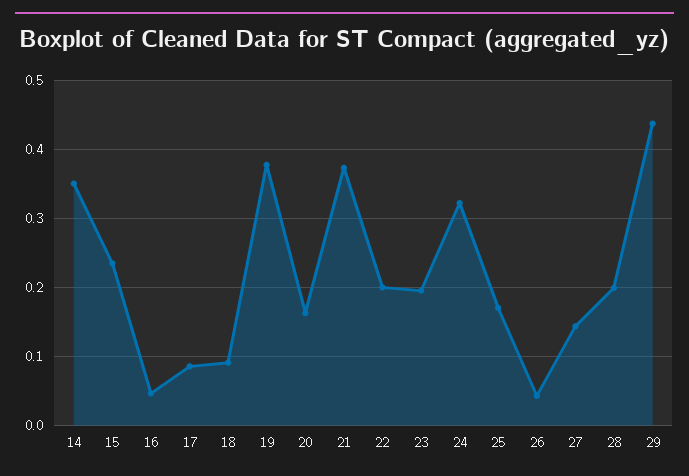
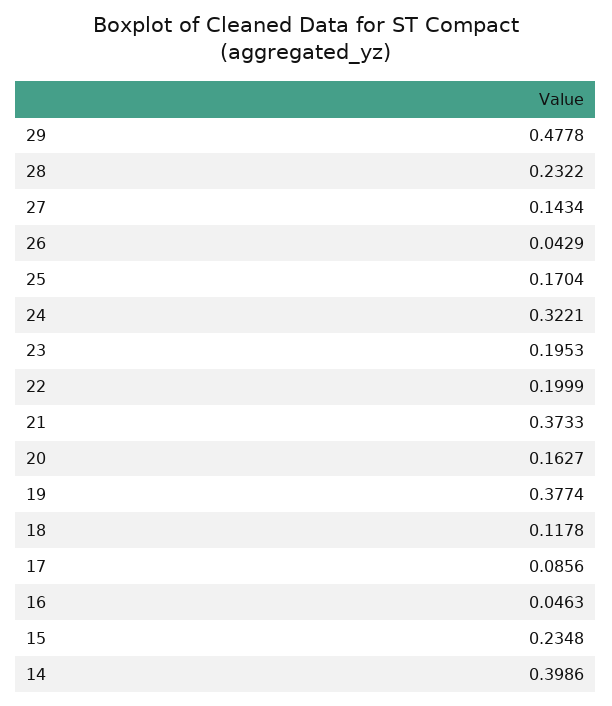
  {
-   "14": 0.35,
+   "14": 0.3986,
    "15": 0.2348,
    "16": 0.0463,
    "17": 0.0856,
-   "18": 0.09,
+   "18": 0.1178,
    "19": 0.3774,
    "20": 0.1627,
    "21": 0.3733,
    "22": 0.1999,
    "23": 0.1953,
    "24": 0.3221,
    "25": 0.1704,
    "26": 0.0429,
    "27": 0.1434,
-   "28": 0.2,
+   "28": 0.2322,
-   "29": 0.44
+   "29": 0.4778
  }

